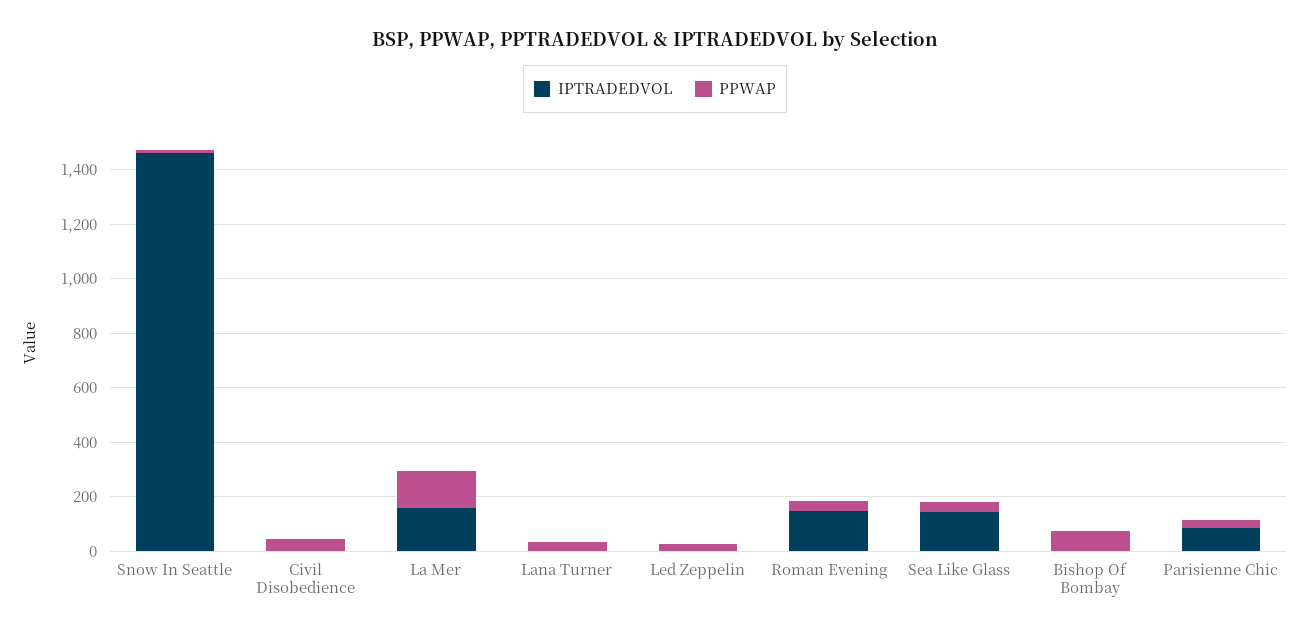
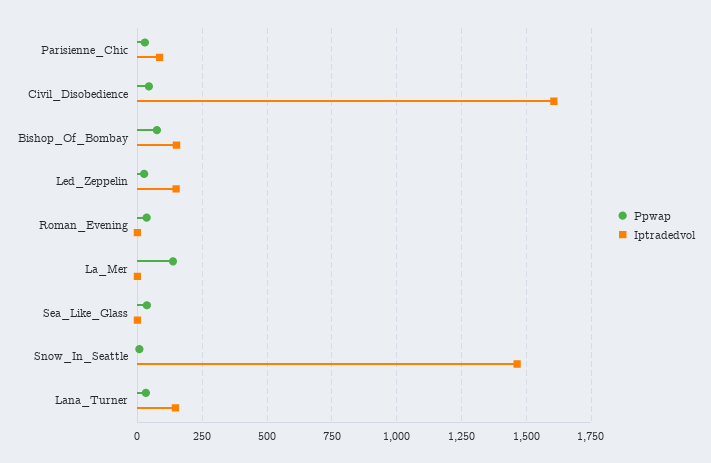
  {
    "IPTRADEDVOL": {
      "Snow In Seattle": 1475,
-     "Civil Disobedience": 0,
+     "Civil Disobedience": 1600,
-     "La Mer": 150,
+     "La Mer": 0,
-     "Lana Turner": 0,
+     "Lana Turner": 150,
-     "Led Zeppelin": 0,
+     "Led Zeppelin": 150,
-     "Roman Evening": 150,
+     "Roman Evening": 0,
-     "Sea Like Glass": 150,
+     "Sea Like Glass": 0,
-     "Bishop Of Bombay": 0,
+     "Bishop Of Bombay": 150,
      "Parisienne Chic": 75
    },
    "PPWAP": {
      "Snow In Seattle": 0,
      "Civil Disobedience": 50,
      "La Mer": 150,
      "Lana Turner": 25,
      "Led Zeppelin": 25,
      "Roman Evening": 25,
      "Sea Like Glass": 25,
      "Bishop Of Bombay": 75,
      "Parisienne Chic": 25
    }
  }

